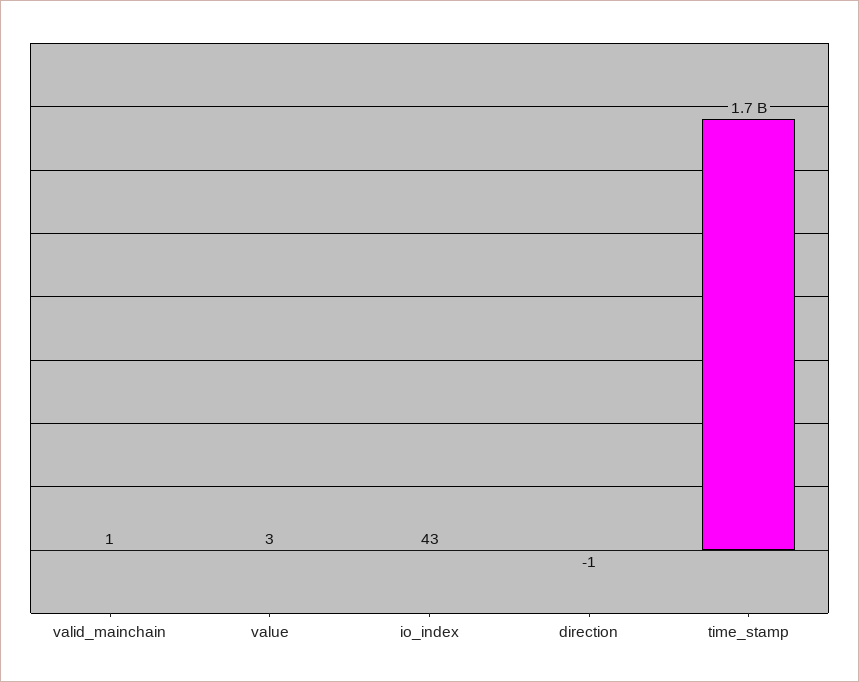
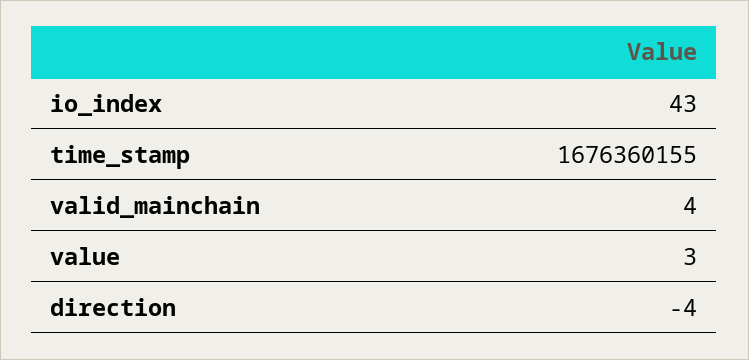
  {
-   "valid_mainchain": 1,
+   "valid_mainchain": 4,
    "value": 3,
    "io_index": 43,
-   "direction": -1,
+   "direction": -4,
    "time_stamp": 1676360155
  }

